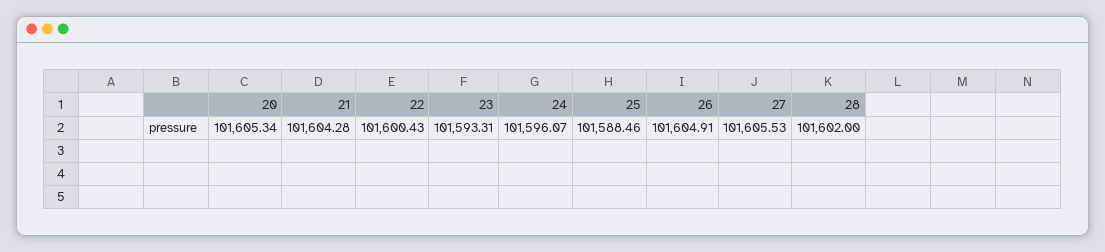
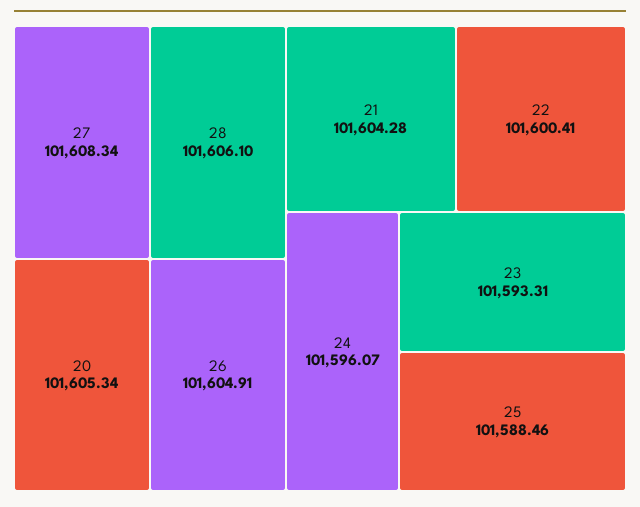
  {
    "20": 101605.34,
    "21": 101604.28,
-   "22": 101600.43,
+   "22": 101600.41,
    "23": 101593.31,
    "24": 101596.07,
    "25": 101588.46,
    "26": 101604.91,
-   "27": 101605.53,
+   "27": 101608.34,
-   "28": 101602
+   "28": 101606.1
  }

